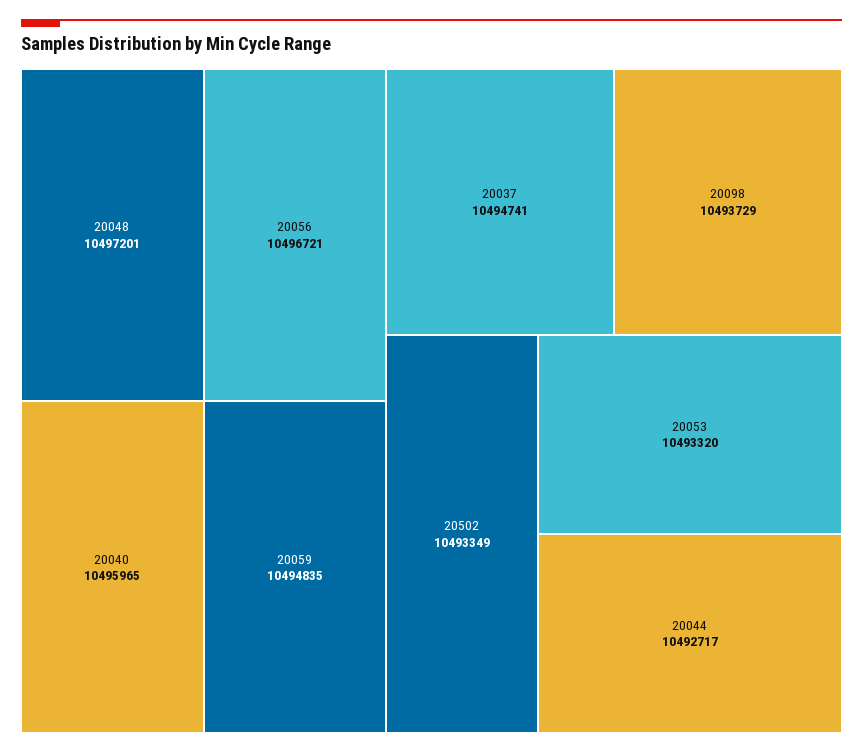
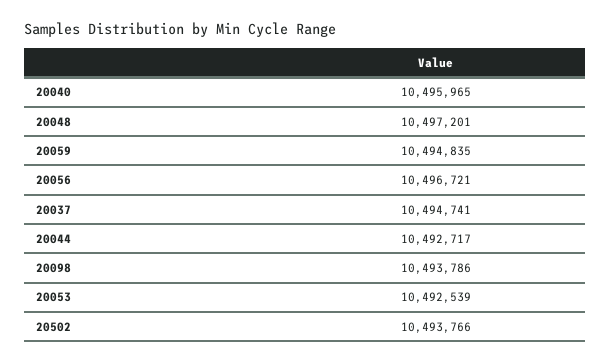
  {
    "20048": 10497201,
    "20056": 10496721,
    "20040": 10495965,
    "20059": 10494835,
    "20037": 10494741,
-   "20098": 10493729,
+   "20098": 10493786,
-   "20502": 10493349,
+   "20502": 10493766,
-   "20053": 10493320,
+   "20053": 10492539,
    "20044": 10492717
  }

